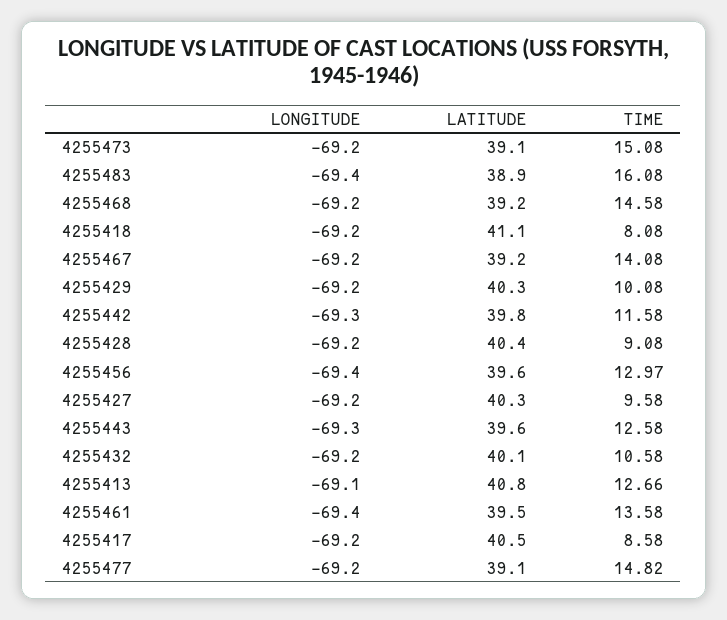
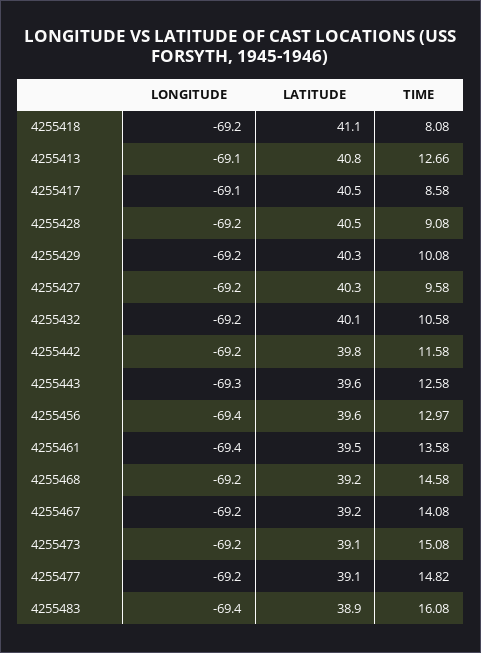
  {
    "LONGITUDE": {
      "4255473": -69.2,
      "4255483": -69.4,
      "4255468": -69.2,
      "4255418": -69.2,
      "4255467": -69.2,
      "4255429": -69.2,
-     "4255442": -69.3,
+     "4255442": -69.2,
      "4255428": -69.2,
      "4255456": -69.4,
      "4255427": -69.2,
      "4255443": -69.3,
      "4255432": -69.2,
      "4255413": -69.1,
      "4255461": -69.4,
-     "4255417": -69.2,
+     "4255417": -69.1,
      "4255477": -69.2
    },
    "LATITUDE": {
      "4255473": 39.1,
      "4255483": 38.9,
      "4255468": 39.2,
      "4255418": 41.1,
      "4255467": 39.2,
      "4255429": 40.3,
      "4255442": 39.8,
-     "4255428": 40.4,
+     "4255428": 40.5,
      "4255456": 39.6,
      "4255427": 40.3,
      "4255443": 39.6,
      "4255432": 40.1,
      "4255413": 40.8,
      "4255461": 39.5,
      "4255417": 40.5,
      "4255477": 39.1
    },
    "TIME": {
      "4255473": 15.08,
      "4255483": 16.08,
      "4255468": 14.58,
      "4255418": 8.08,
      "4255467": 14.08,
      "4255429": 10.08,
      "4255442": 11.58,
      "4255428": 9.08,
      "4255456": 12.97,
      "4255427": 9.58,
      "4255443": 12.58,
      "4255432": 10.58,
      "4255413": 12.66,
      "4255461": 13.58,
      "4255417": 8.58,
      "4255477": 14.82
    }
  }

